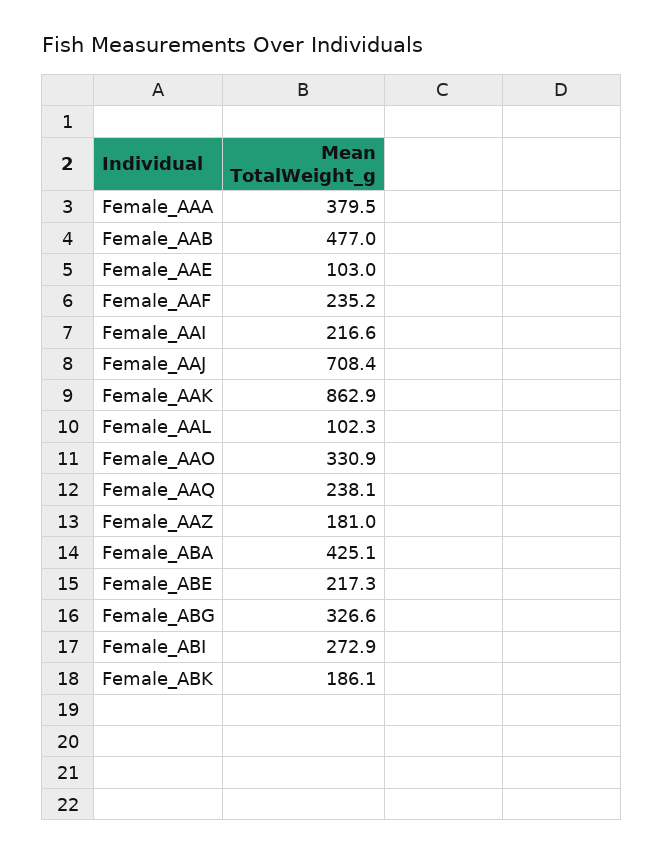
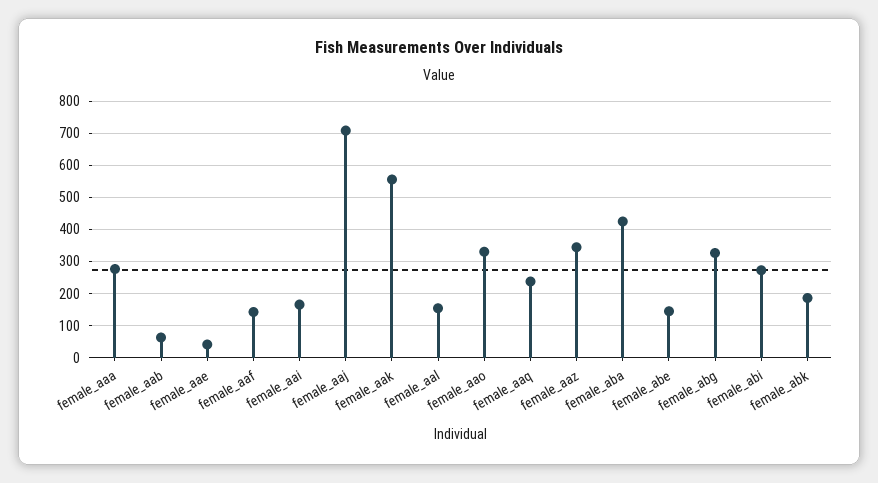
  {
-   "Female_AAA": 379.5,
+   "Female_AAA": 280,
-   "Female_AAB": 477,
+   "Female_AAB": 60,
-   "Female_AAE": 103,
+   "Female_AAE": 40,
-   "Female_AAF": 235.2,
+   "Female_AAF": 140,
-   "Female_AAI": 216.6,
+   "Female_AAI": 160,
    "Female_AAJ": 708.4,
-   "Female_AAK": 862.9,
+   "Female_AAK": 560,
-   "Female_AAL": 102.3,
+   "Female_AAL": 160,
    "Female_AAO": 330.9,
    "Female_AAQ": 238.1,
-   "Female_AAZ": 181,
+   "Female_AAZ": 340,
    "Female_ABA": 425.1,
-   "Female_ABE": 217.3,
+   "Female_ABE": 140,
    "Female_ABG": 326.6,
    "Female_ABI": 272.9,
    "Female_ABK": 186.1
  }

